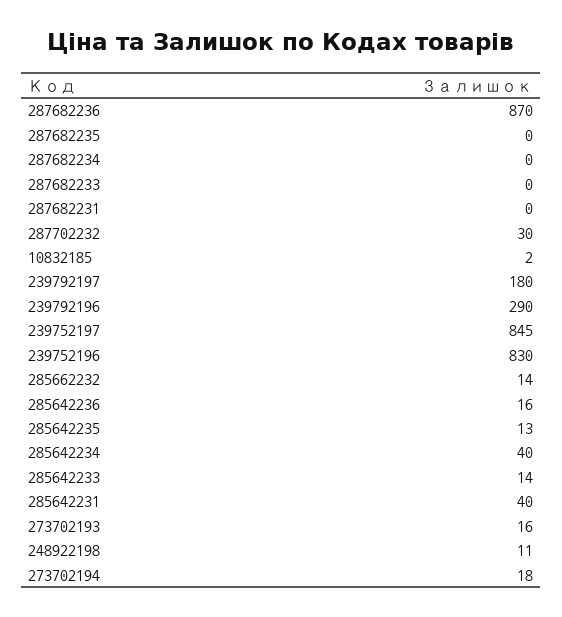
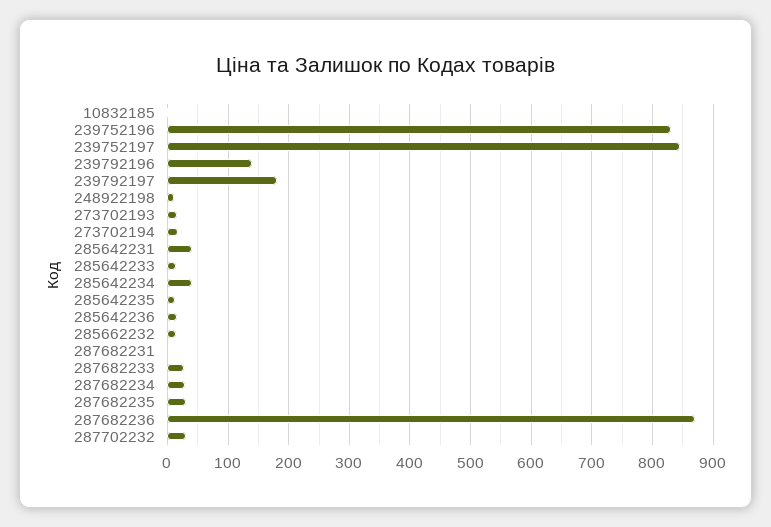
  {
    "287682236": 870,
-   "287682235": 0,
+   "287682235": 30,
-   "287682234": 0,
+   "287682234": 30,
-   "287682233": 0,
+   "287682233": 30,
    "287682231": 0,
    "287702232": 30,
    "10832185": 2,
    "239792197": 180,
-   "239792196": 290,
+   "239792196": 140,
    "239752197": 845,
    "239752196": 830,
    "285662232": 14,
    "285642236": 16,
    "285642235": 13,
    "285642234": 40,
    "285642233": 14,
    "285642231": 40,
    "273702193": 16,
    "248922198": 11,
    "273702194": 18
  }

